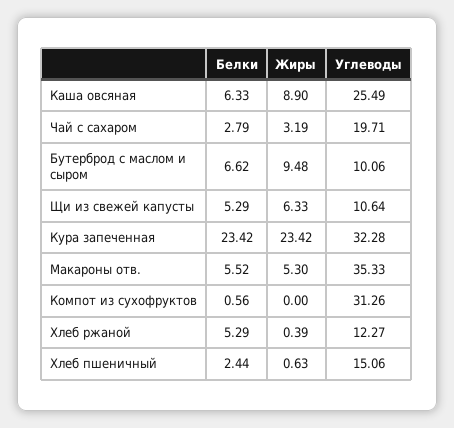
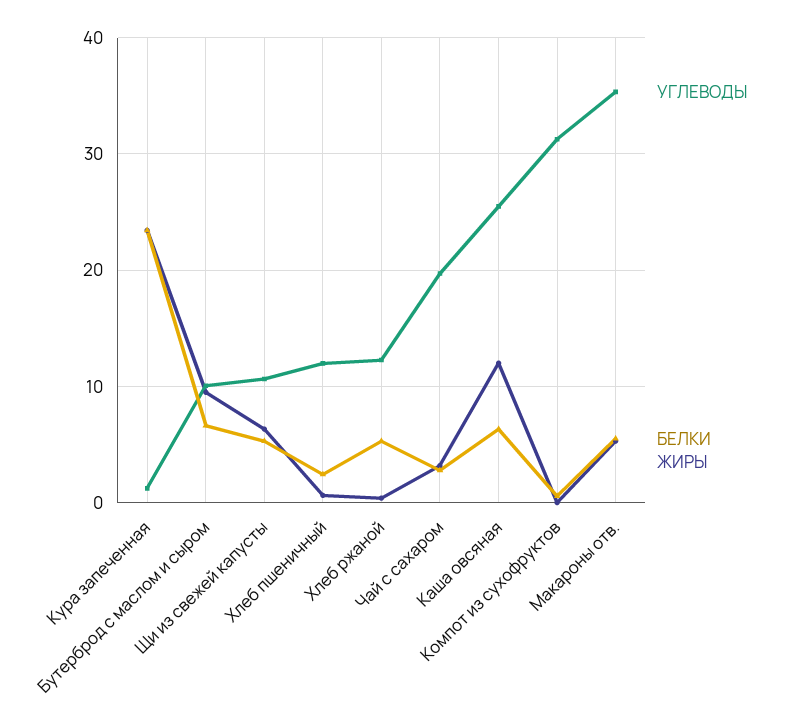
  {
    "Белки": {
      "Каша овсяная": 6.33,
      "Чай с сахаром": 2.79,
      "Бутерброд с маслом и сыром": 6.62,
      "Щи из свежей капусты": 5.29,
      "Кура запеченная": 23.42,
      "Макароны отв.": 5.52,
      "Компот из сухофруктов": 0.56,
      "Хлеб ржаной": 5.29,
      "Хлеб пшеничный": 2.44
    },
    "Жиры": {
-     "Каша овсяная": 8.9,
+     "Каша овсяная": 12,
      "Чай с сахаром": 3.19,
      "Бутерброд с маслом и сыром": 9.48,
      "Щи из свежей капусты": 6.33,
      "Кура запеченная": 23.42,
      "Макароны отв.": 5.3,
      "Компот из сухофруктов": 0,
      "Хлеб ржаной": 0.39,
      "Хлеб пшеничный": 0.63
    },
    "Углеводы": {
      "Каша овсяная": 25.49,
      "Чай с сахаром": 19.71,
      "Бутерброд с маслом и сыром": 10.06,
      "Щи из свежей капусты": 10.64,
-     "Кура запеченная": 32.28,
+     "Кура запеченная": 1,
      "Макароны отв.": 35.33,
      "Компот из сухофруктов": 31.26,
      "Хлеб ржаной": 12.27,
-     "Хлеб пшеничный": 15.06
+     "Хлеб пшеничный": 12
    }
  }

